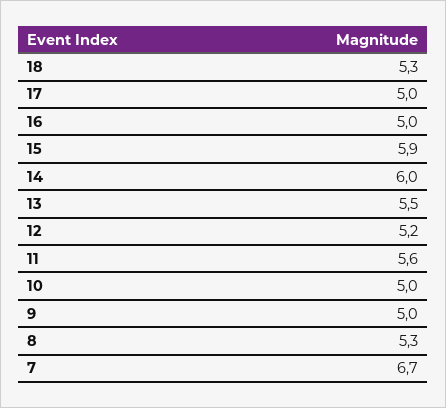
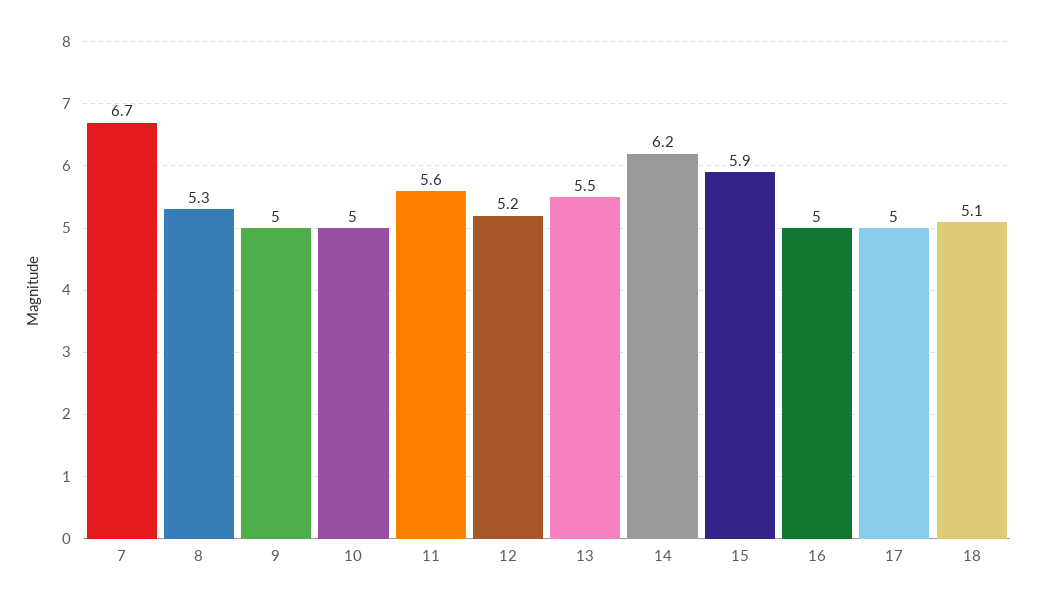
  {
-   "18": 5.3,
+   "18": 5.1,
    "17": 5,
    "16": 5,
    "15": 5.9,
-   "14": 6,
+   "14": 6.2,
    "13": 5.5,
    "12": 5.2,
    "11": 5.6,
    "10": 5,
    "9": 5,
    "8": 5.3,
    "7": 6.7
  }

